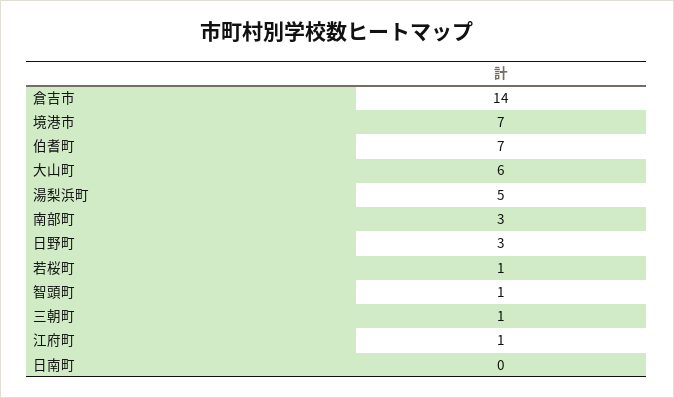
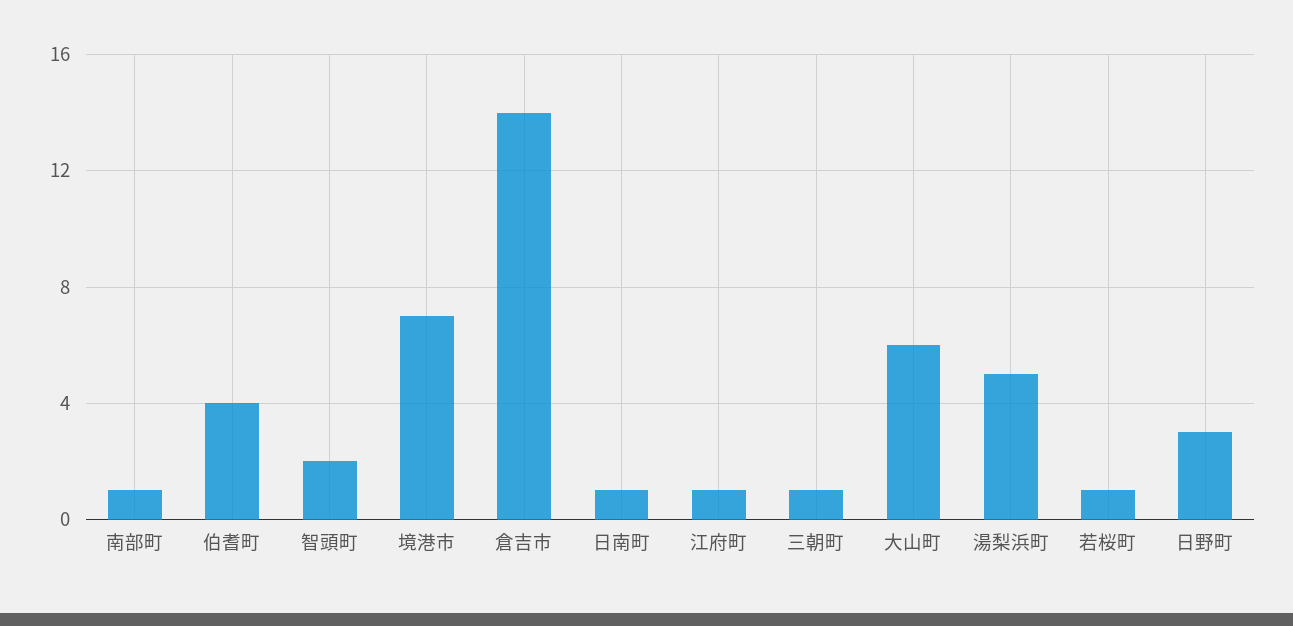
  {
    "倉吉市": 14,
    "境港市": 7,
-   "伯耆町": 7,
+   "伯耆町": 4,
    "大山町": 6,
    "湯梨浜町": 5,
-   "南部町": 3,
+   "南部町": 1,
    "日野町": 3,
    "若桜町": 1,
-   "智頭町": 1,
+   "智頭町": 2,
    "三朝町": 1,
    "江府町": 1,
-   "日南町": 0
+   "日南町": 1
  }

